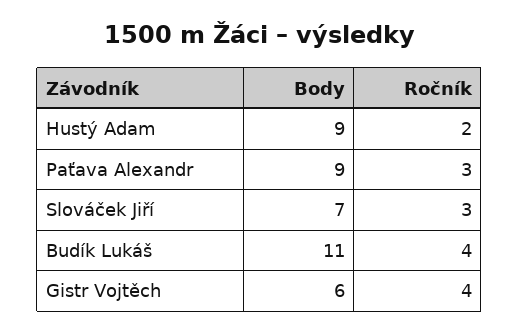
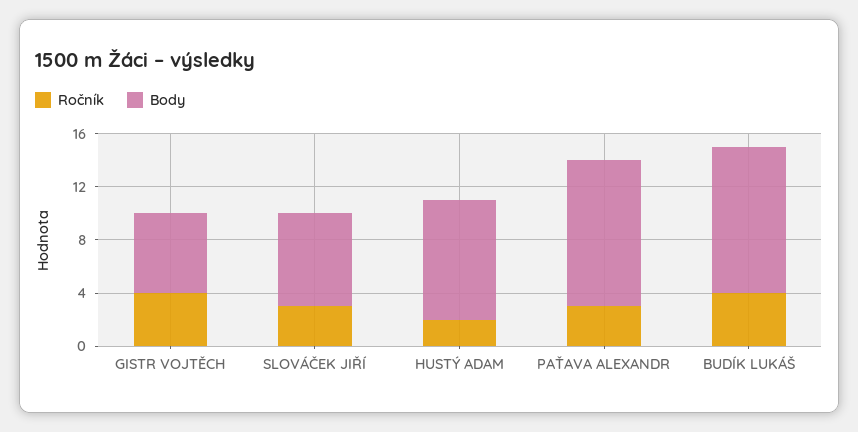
  {
    "Body": {
      "Hustý Adam": 9,
-     "Paťava Alexandr": 9,
+     "Paťava Alexandr": 11,
      "Slováček Jiří": 7,
      "Budík Lukáš": 11,
      "Gistr Vojtěch": 6
    },
    "Ročník": {
      "Hustý Adam": 2,
      "Paťava Alexandr": 3,
      "Slováček Jiří": 3,
      "Budík Lukáš": 4,
      "Gistr Vojtěch": 4
    }
  }

